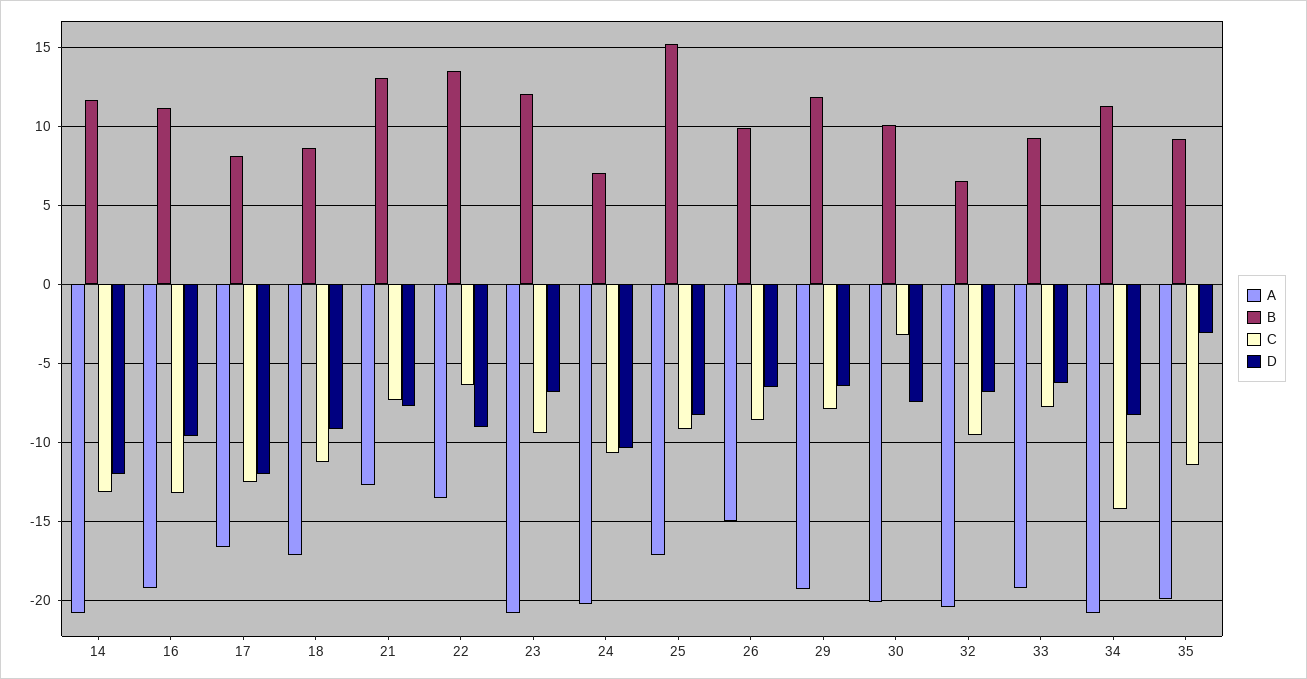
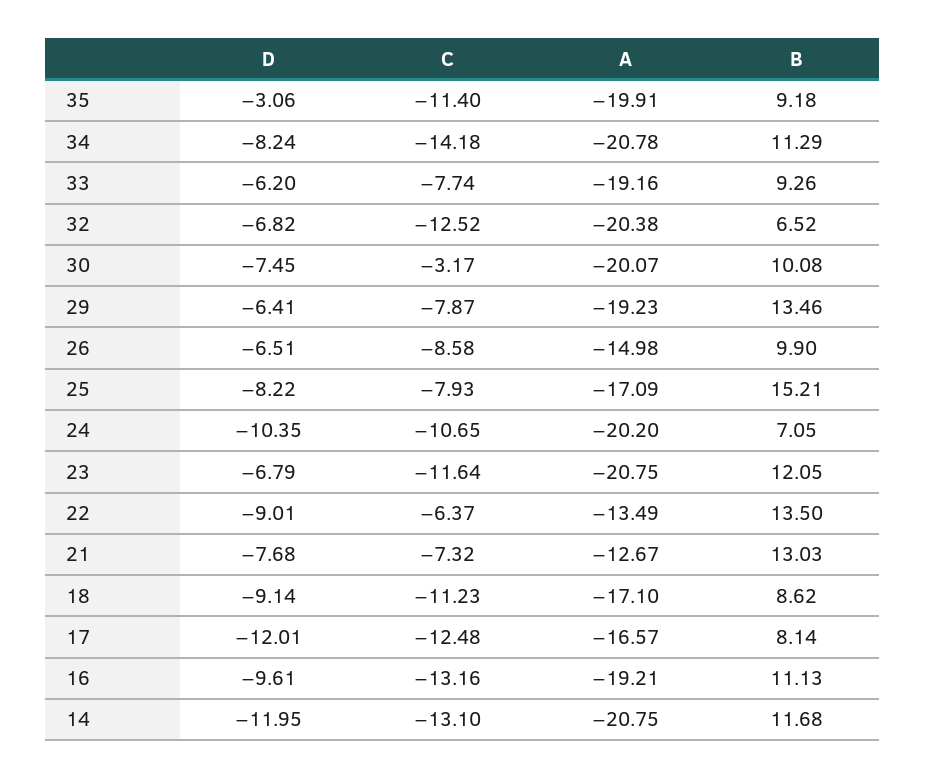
  {
    "A": {
      "14": -20.75,
      "16": -19.21,
      "17": -16.57,
      "18": -17.1,
      "21": -12.67,
      "22": -13.49,
      "23": -20.75,
      "24": -20.2,
      "25": -17.09,
      "26": -14.98,
      "29": -19.23,
      "30": -20.07,
      "32": -20.38,
      "33": -19.16,
      "34": -20.78,
      "35": -19.91
    },
    "B": {
      "14": 11.68,
      "16": 11.13,
      "17": 8.14,
      "18": 8.62,
      "21": 13.03,
      "22": 13.5,
      "23": 12.05,
      "24": 7.05,
      "25": 15.21,
      "26": 9.9,
-     "29": 12,
+     "29": 13.46,
      "30": 10.08,
      "32": 6.52,
      "33": 9.26,
      "34": 11.29,
      "35": 9.18
    },
    "C": {
      "14": -13.1,
      "16": -13.16,
      "17": -12.48,
      "18": -11.23,
      "21": -7.32,
      "22": -6.37,
-     "23": -9.5,
+     "23": -11.64,
      "24": -10.65,
-     "25": -9,
+     "25": -7.93,
      "26": -8.58,
      "29": -7.87,
      "30": -3.17,
-     "32": -9.5,
+     "32": -12.52,
      "33": -7.74,
      "34": -14.18,
      "35": -11.4
    },
    "D": {
      "14": -11.95,
      "16": -9.61,
      "17": -12.01,
      "18": -9.14,
      "21": -7.68,
      "22": -9.01,
      "23": -6.79,
      "24": -10.35,
      "25": -8.22,
      "26": -6.51,
      "29": -6.41,
      "30": -7.45,
      "32": -6.82,
      "33": -6.2,
      "34": -8.24,
      "35": -3.06
    }
  }

